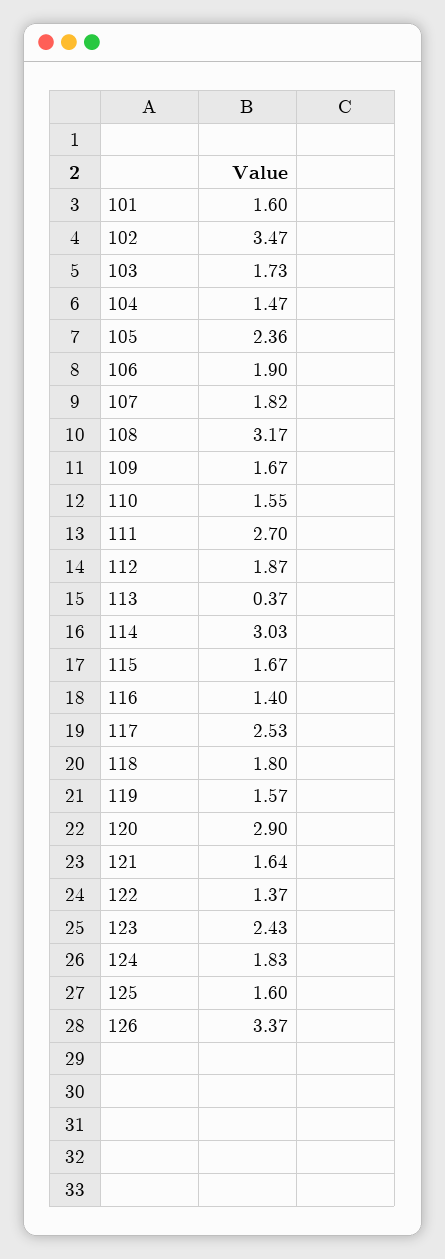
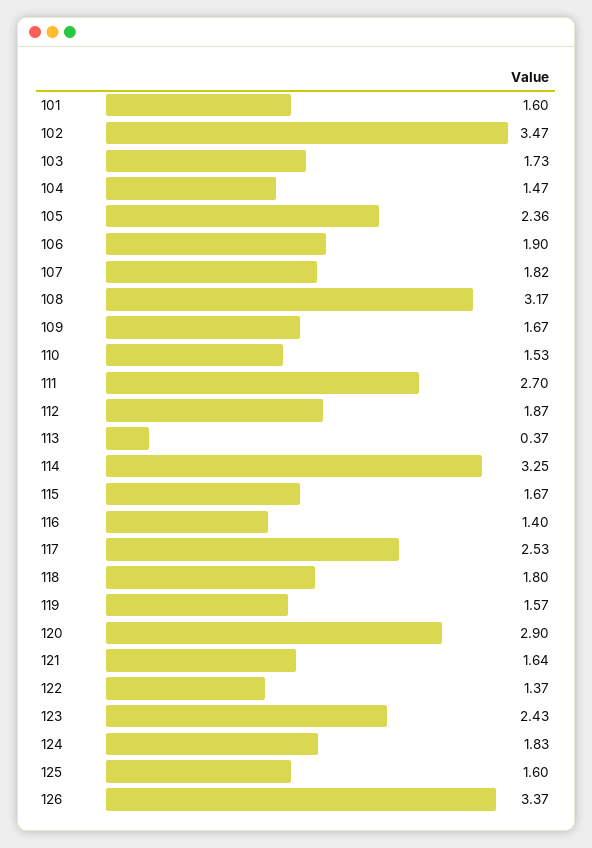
  {
    "101": 1.6,
    "102": 3.47,
    "103": 1.73,
    "104": 1.47,
    "105": 2.36,
    "106": 1.9,
    "107": 1.82,
    "108": 3.17,
    "109": 1.67,
-   "110": 1.55,
+   "110": 1.53,
    "111": 2.7,
    "112": 1.87,
    "113": 0.37,
-   "114": 3.03,
+   "114": 3.25,
    "115": 1.67,
    "116": 1.4,
    "117": 2.53,
    "118": 1.8,
    "119": 1.57,
    "120": 2.9,
    "121": 1.64,
    "122": 1.37,
    "123": 2.43,
    "124": 1.83,
    "125": 1.6,
    "126": 3.37
  }

